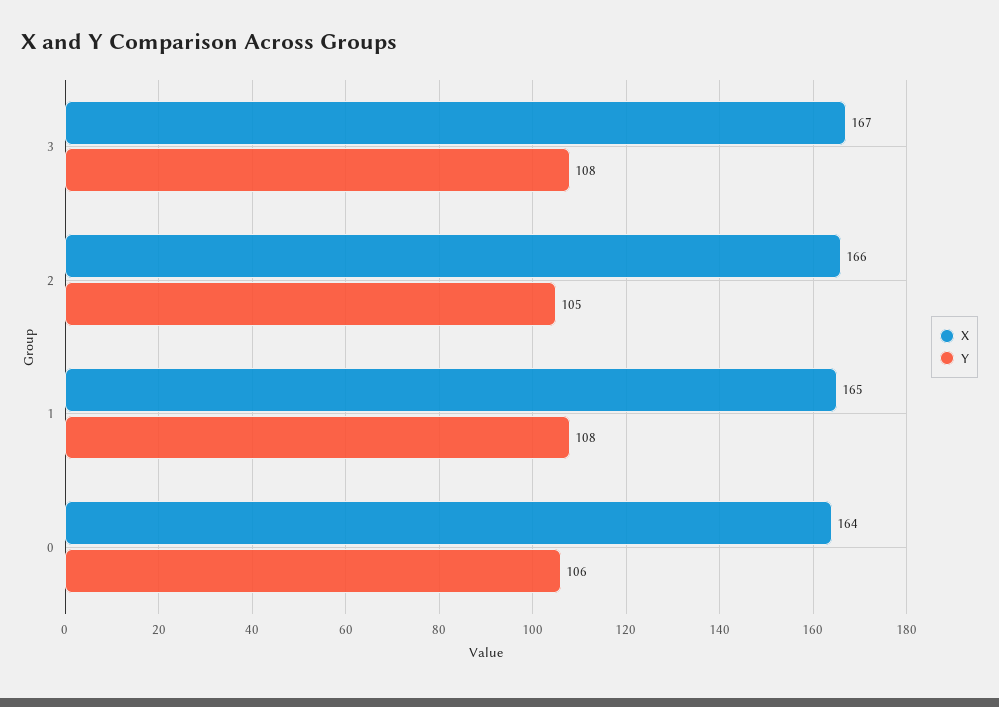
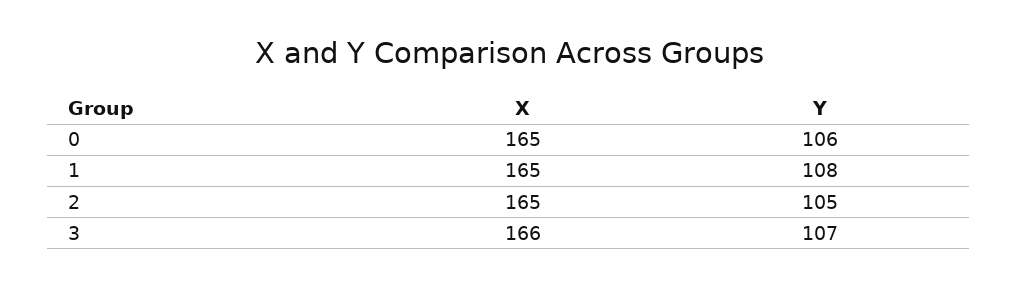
  {
    "X": {
-     "3": 167,
+     "3": 166,
-     "2": 166,
+     "2": 165,
      "1": 165,
-     "0": 164
+     "0": 165
    },
    "Y": {
-     "3": 108,
+     "3": 107,
      "2": 105,
      "1": 108,
      "0": 106
    }
  }

